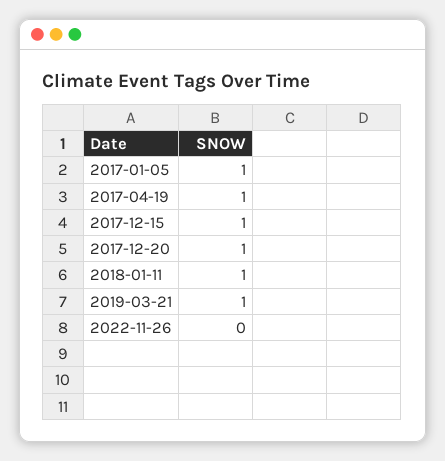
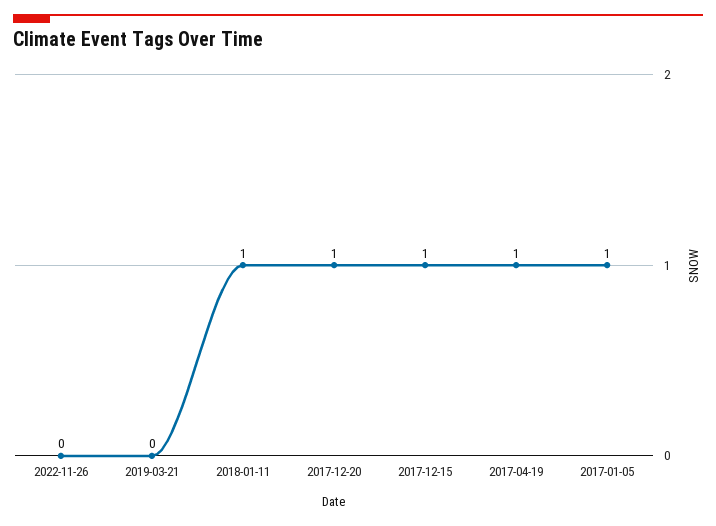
  {
    "2017-01-05": 1,
    "2017-04-19": 1,
    "2017-12-15": 1,
    "2017-12-20": 1,
    "2018-01-11": 1,
-   "2019-03-21": 1,
+   "2019-03-21": 0,
    "2022-11-26": 0
  }

